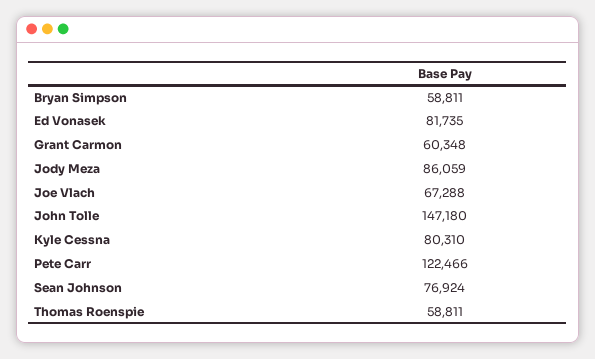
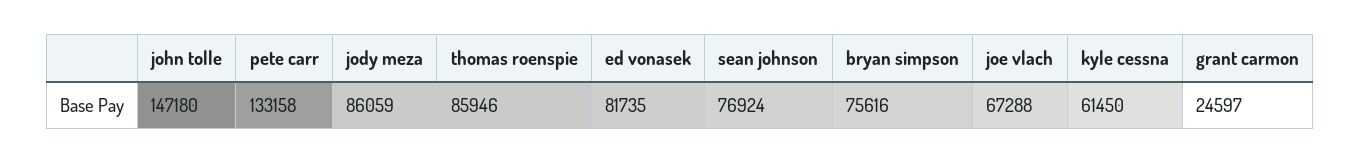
  {
-   "Bryan Simpson": 58811,
+   "Bryan Simpson": 75616,
    "Ed Vonasek": 81735,
-   "Grant Carmon": 60348,
+   "Grant Carmon": 24597,
    "Jody Meza": 86059,
    "Joe Vlach": 67288,
    "John Tolle": 147180,
-   "Kyle Cessna": 80310,
+   "Kyle Cessna": 61450,
-   "Pete Carr": 122466,
+   "Pete Carr": 133158,
    "Sean Johnson": 76924,
-   "Thomas Roenspie": 58811
+   "Thomas Roenspie": 85946
  }

